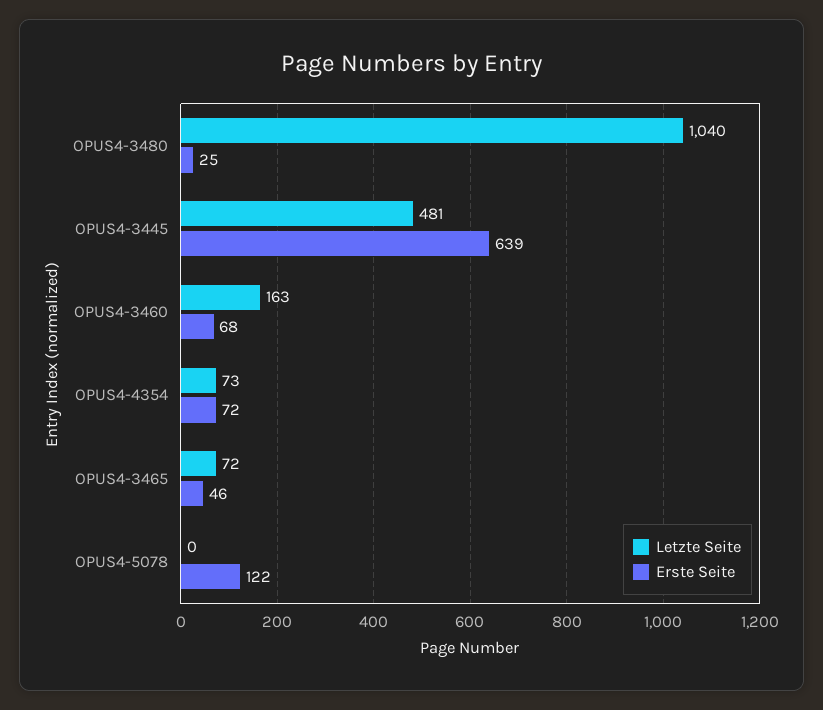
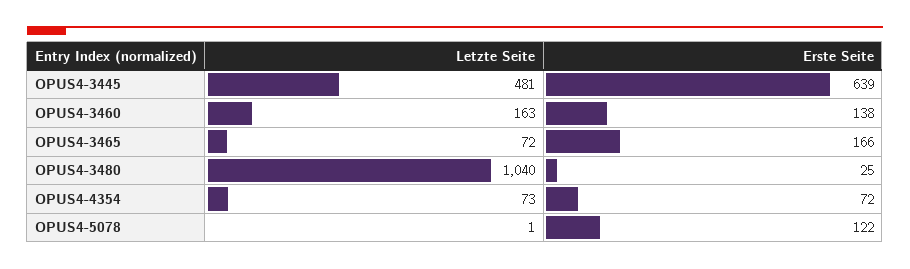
  {
    "Letzte Seite": {
      "OPUS4-3480": 1040,
      "OPUS4-3445": 481,
      "OPUS4-3460": 163,
      "OPUS4-4354": 73,
      "OPUS4-3465": 72,
-     "OPUS4-5078": 0
+     "OPUS4-5078": 1
    },
    "Erste Seite": {
      "OPUS4-3480": 25,
      "OPUS4-3445": 639,
-     "OPUS4-3460": 68,
+     "OPUS4-3460": 138,
      "OPUS4-4354": 72,
-     "OPUS4-3465": 46,
+     "OPUS4-3465": 166,
      "OPUS4-5078": 122
    }
  }

